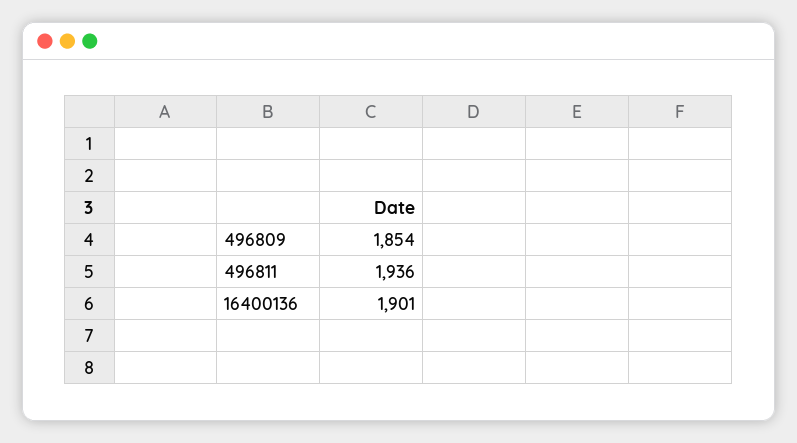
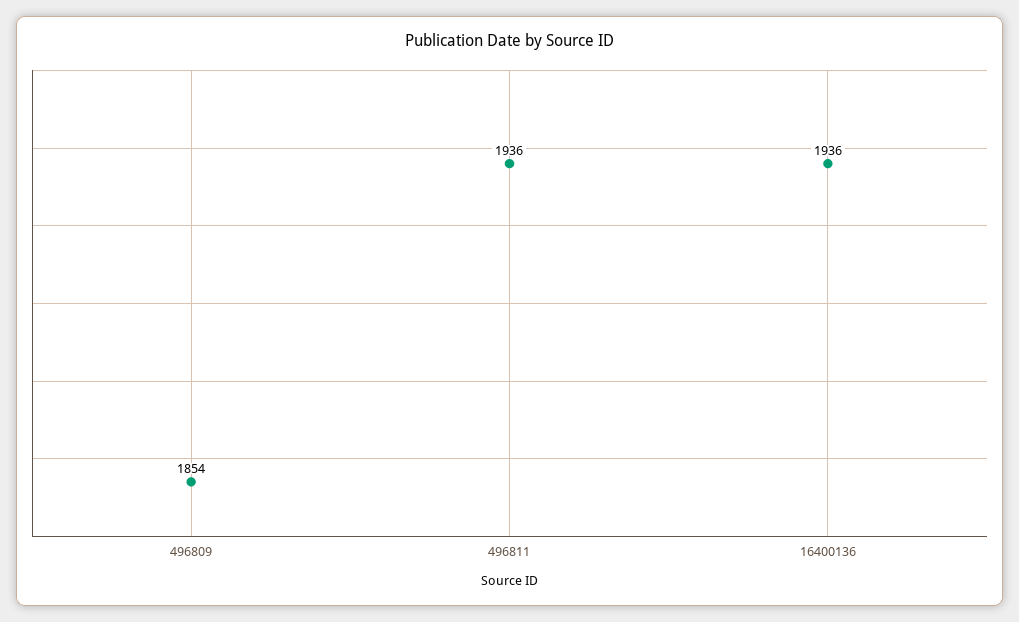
  {
    "496809": 1854,
    "496811": 1936,
-   "16400136": 1901
+   "16400136": 1936
  }

